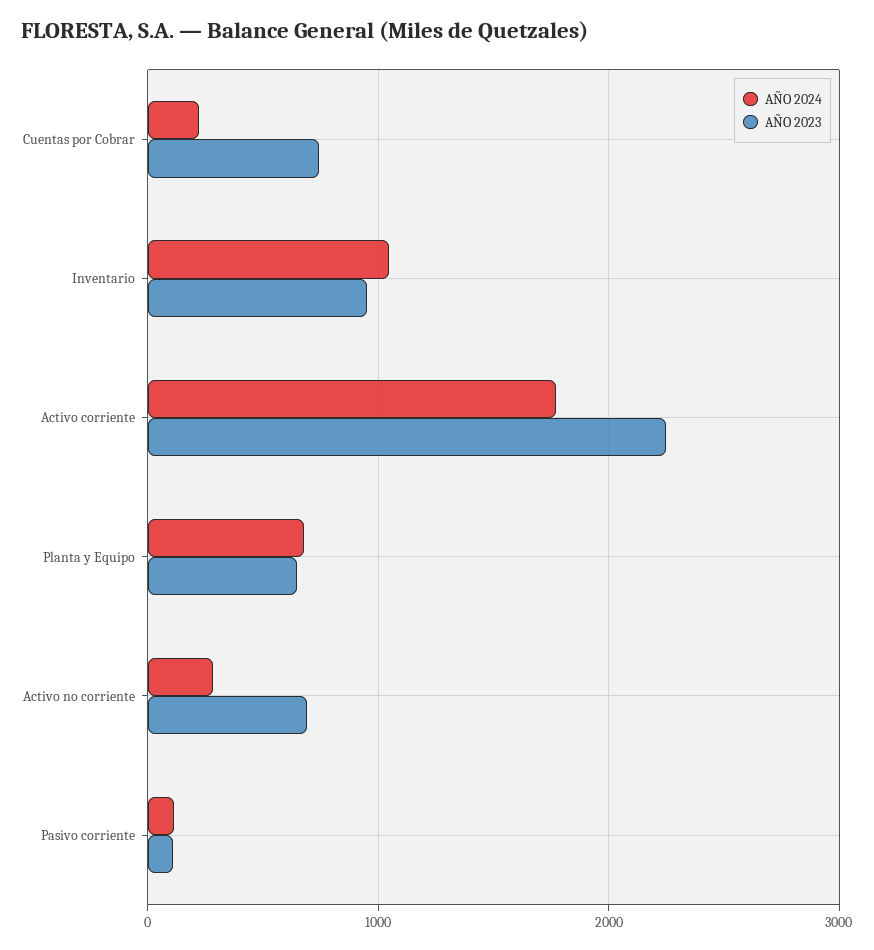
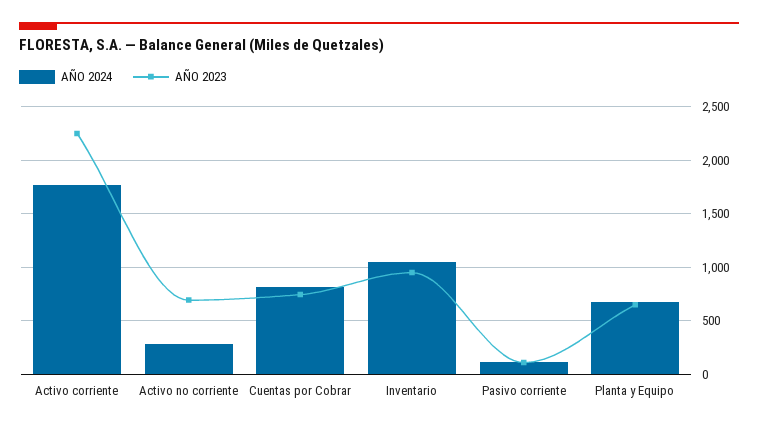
  {
    "AÑO 2024": {
-     "Cuentas por Cobrar": 200,
+     "Cuentas por Cobrar": 800,
      "Inventario": 1000,
      "Activo corriente": 1800,
      "Planta y Equipo": 700,
      "Activo no corriente": 300,
      "Pasivo corriente": 100
    },
    "AÑO 2023": {
      "Cuentas por Cobrar": 700,
      "Inventario": 1000,
      "Activo corriente": 2300,
      "Planta y Equipo": 700,
      "Activo no corriente": 700,
      "Pasivo corriente": 100
    }
  }

